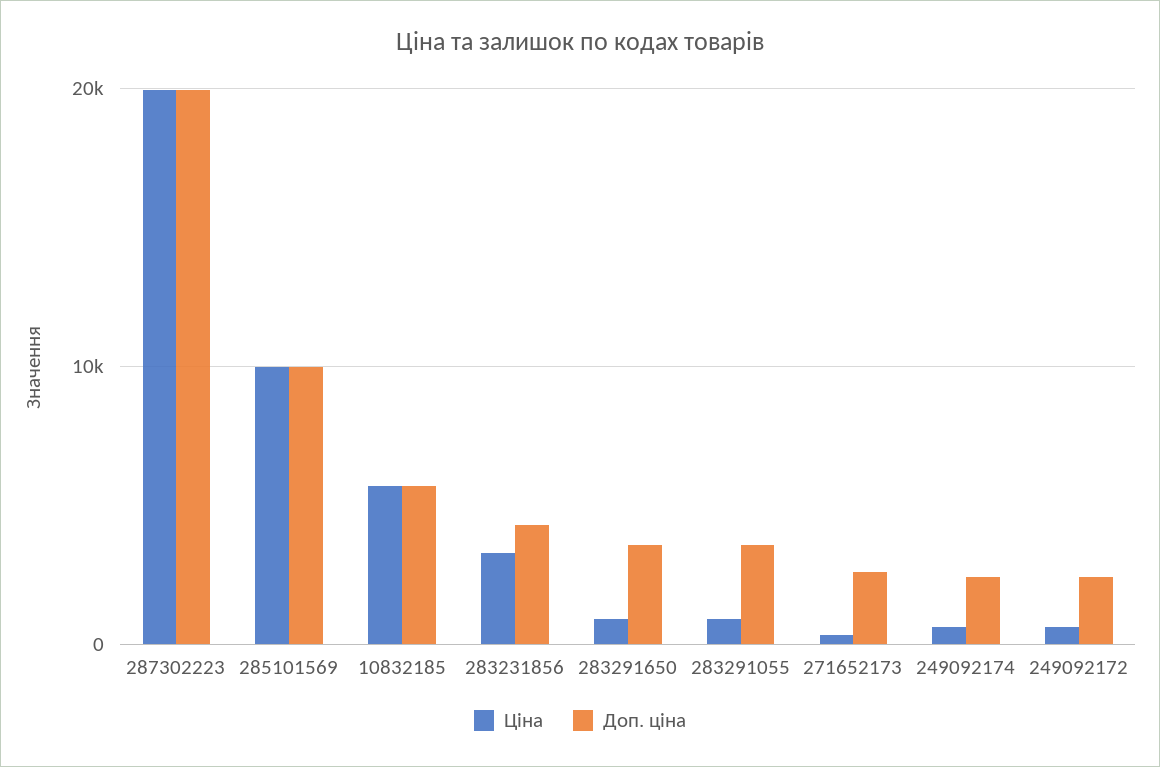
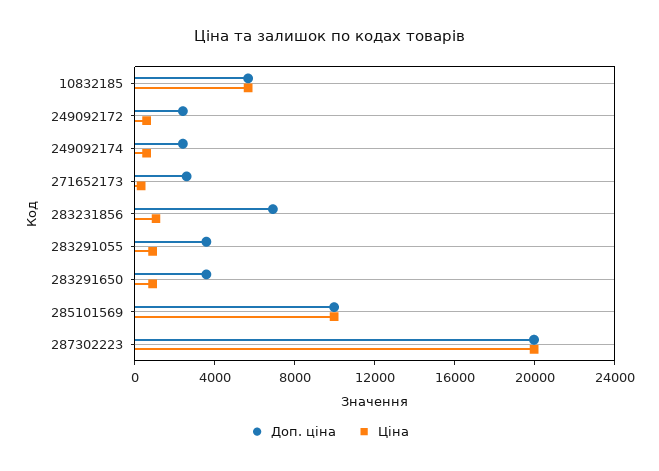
  {
    "Ціна": {
      "287302223": 20000,
      "285101569": 10000,
      "10832185": 6000,
-     "283231856": 3000,
+     "283231856": 1000,
      "283291650": 1000,
      "283291055": 1000,
      "271652173": 0,
      "249092174": 1000,
      "249092172": 1000
    },
    "Доп. ціна": {
      "287302223": 20000,
      "285101569": 10000,
      "10832185": 6000,
-     "283231856": 4000,
+     "283231856": 7000,
      "283291650": 4000,
      "283291055": 4000,
      "271652173": 3000,
      "249092174": 2000,
      "249092172": 2000
    }
  }

